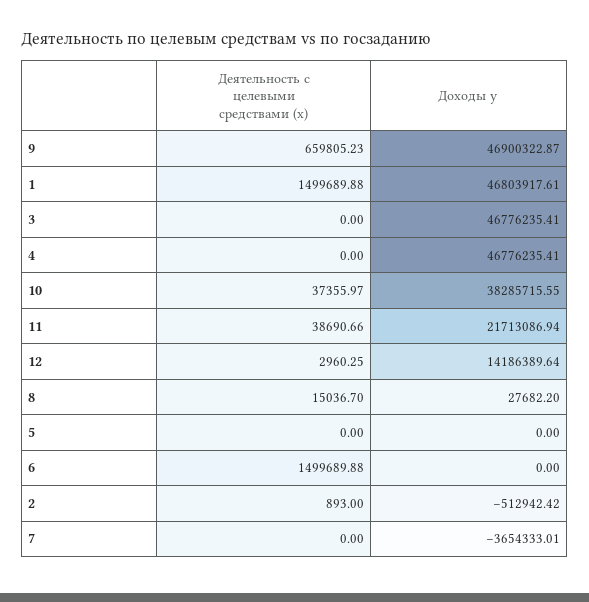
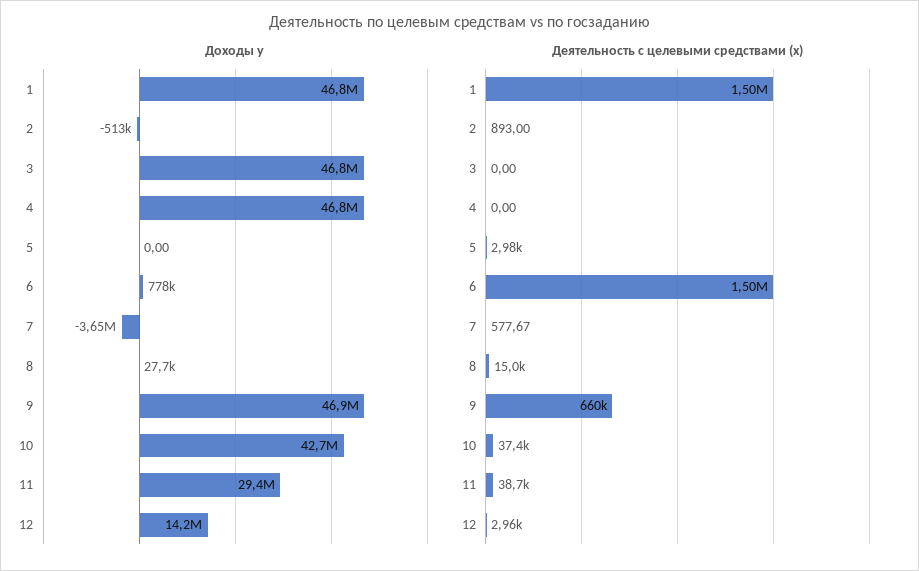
  {
    "Деятельность с целевыми средствами (x)": {
      "9": 659805.23,
      "1": 1499689.88,
      "3": 0,
      "4": 0,
      "10": 37355.97,
      "11": 38690.66,
      "12": 2960.25,
      "8": 15036.7,
-     "5": 0,
+     "5": 2980,
      "6": 1499689.88,
      "2": 893,
-     "7": 0
+     "7": 577.67
    },
    "Доходы y": {
      "9": 46900322.87,
      "1": 46803917.61,
      "3": 46776235.41,
      "4": 46776235.41,
-     "10": 38285715.55,
+     "10": 42700000,
-     "11": 21713086.94,
+     "11": 29400000,
      "12": 14186389.64,
      "8": 27682.2,
      "5": 0,
-     "6": 0,
+     "6": 778000,
      "2": -512942.42,
      "7": -3654333.01
    }
  }

